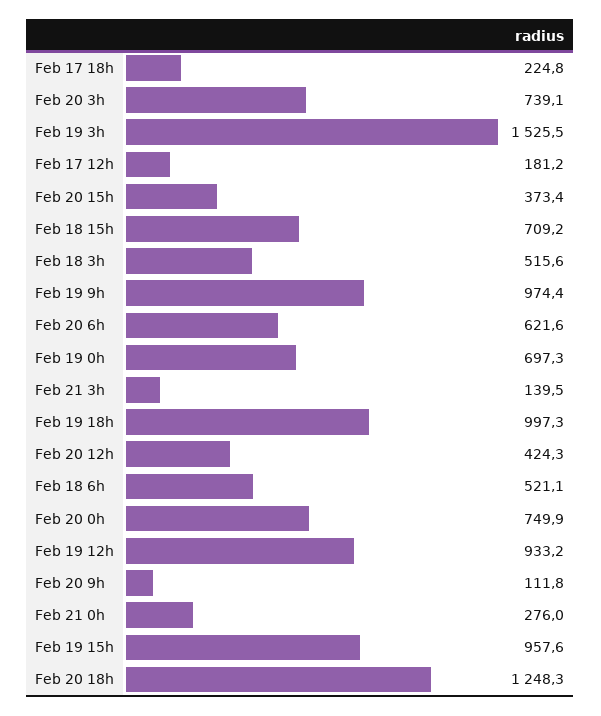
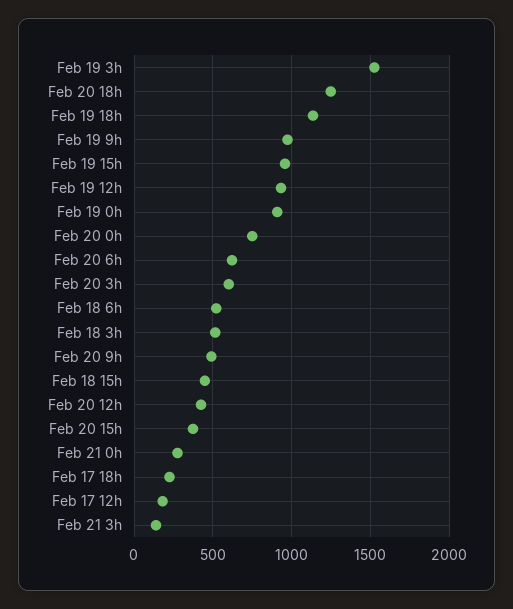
  {
    "Feb 17 18h": 224.8,
-   "Feb 20 3h": 739.1,
+   "Feb 20 3h": 600,
    "Feb 19 3h": 1525.5,
    "Feb 17 12h": 181.2,
    "Feb 20 15h": 373.4,
-   "Feb 18 15h": 709.2,
+   "Feb 18 15h": 450,
    "Feb 18 3h": 515.6,
    "Feb 19 9h": 974.4,
    "Feb 20 6h": 621.6,
-   "Feb 19 0h": 697.3,
+   "Feb 19 0h": 900,
    "Feb 21 3h": 139.5,
-   "Feb 19 18h": 997.3,
+   "Feb 19 18h": 1150,
    "Feb 20 12h": 424.3,
    "Feb 18 6h": 521.1,
    "Feb 20 0h": 749.9,
    "Feb 19 12h": 933.2,
-   "Feb 20 9h": 111.8,
+   "Feb 20 9h": 500,
    "Feb 21 0h": 276,
    "Feb 19 15h": 957.6,
    "Feb 20 18h": 1248.3
  }

